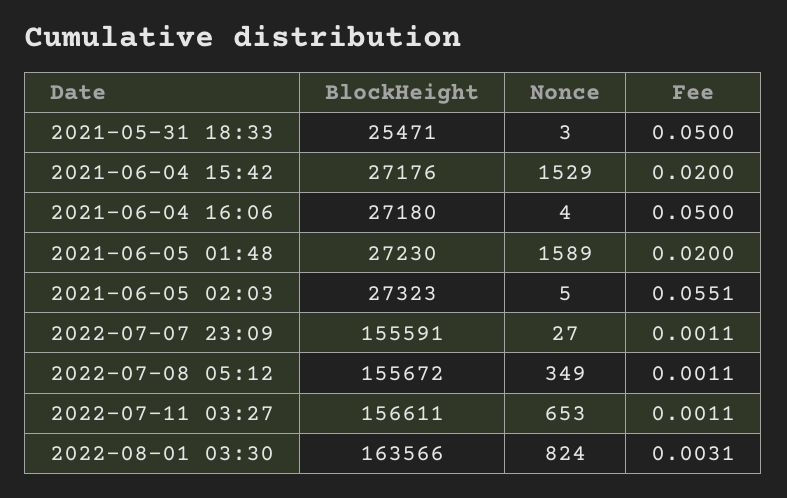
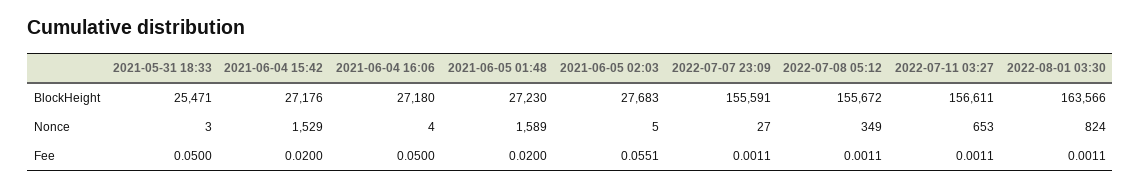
  {
    "BlockHeight": {
      "2021-05-31 18:33": 25471,
      "2021-06-04 15:42": 27176,
      "2021-06-04 16:06": 27180,
      "2021-06-05 01:48": 27230,
-     "2021-06-05 02:03": 27323,
+     "2021-06-05 02:03": 27683,
      "2022-07-07 23:09": 155591,
      "2022-07-08 05:12": 155672,
      "2022-07-11 03:27": 156611,
      "2022-08-01 03:30": 163566
    },
    "Nonce": {
      "2021-05-31 18:33": 3,
      "2021-06-04 15:42": 1529,
      "2021-06-04 16:06": 4,
      "2021-06-05 01:48": 1589,
      "2021-06-05 02:03": 5,
      "2022-07-07 23:09": 27,
      "2022-07-08 05:12": 349,
      "2022-07-11 03:27": 653,
      "2022-08-01 03:30": 824
    },
    "Fee": {
      "2021-05-31 18:33": 0.05,
      "2021-06-04 15:42": 0.02,
      "2021-06-04 16:06": 0.05,
      "2021-06-05 01:48": 0.02,
      "2021-06-05 02:03": 0.0551,
      "2022-07-07 23:09": 0.0011,
      "2022-07-08 05:12": 0.0011,
      "2022-07-11 03:27": 0.0011,
-     "2022-08-01 03:30": 0.0031
+     "2022-08-01 03:30": 0.0011
    }
  }

